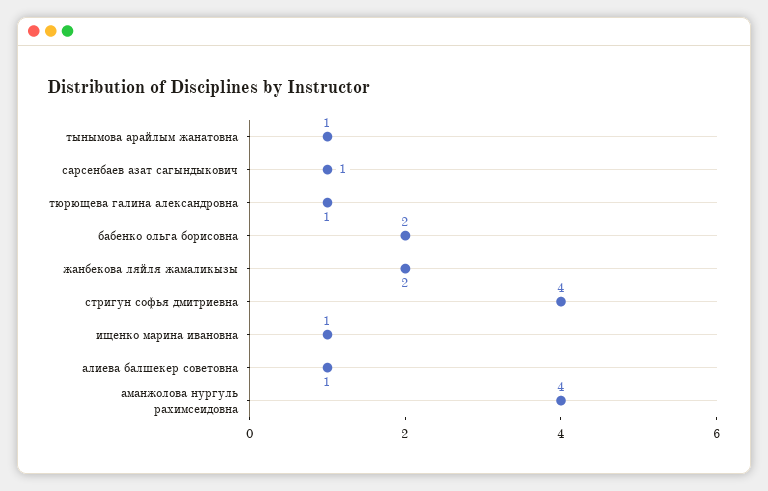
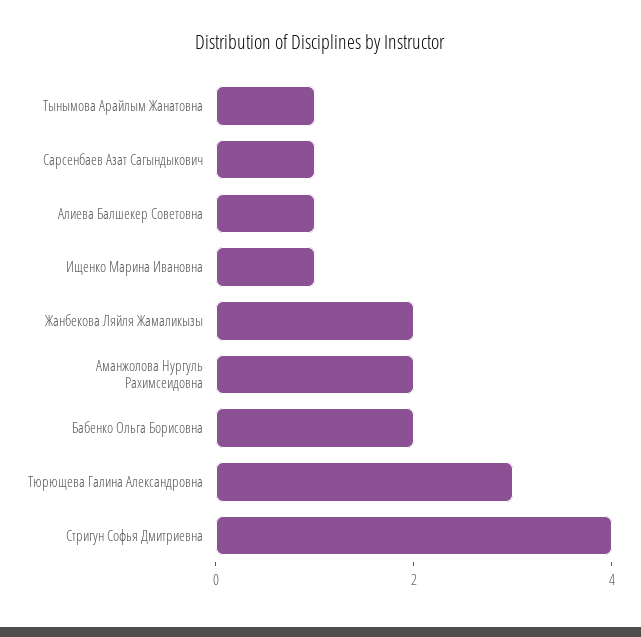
  {
    "тынымова арайлым жанатовна": 1,
    "сарсенбаев азат сагындыкович": 1,
-   "тюрющева галина александровна": 1,
+   "тюрющева галина александровна": 3,
    "бабенко ольга борисовна": 2,
    "жанбекова ляйля жамаликызы": 2,
    "стригун софья дмитриевна": 4,
    "ищенко марина ивановна": 1,
    "алиева балшекер советовна": 1,
-   "аманжолова нургуль рахимсеидовна": 4
+   "аманжолова нургуль рахимсеидовна": 2
  }

